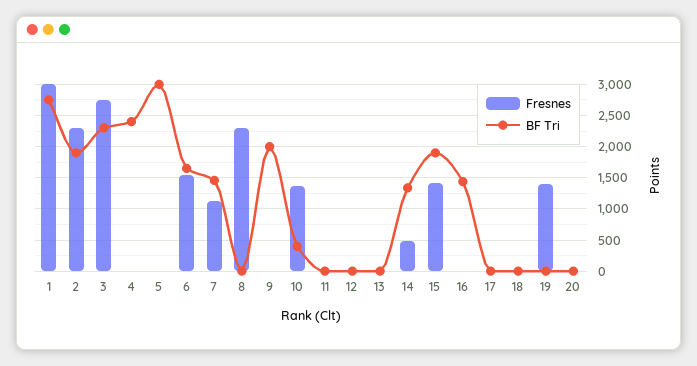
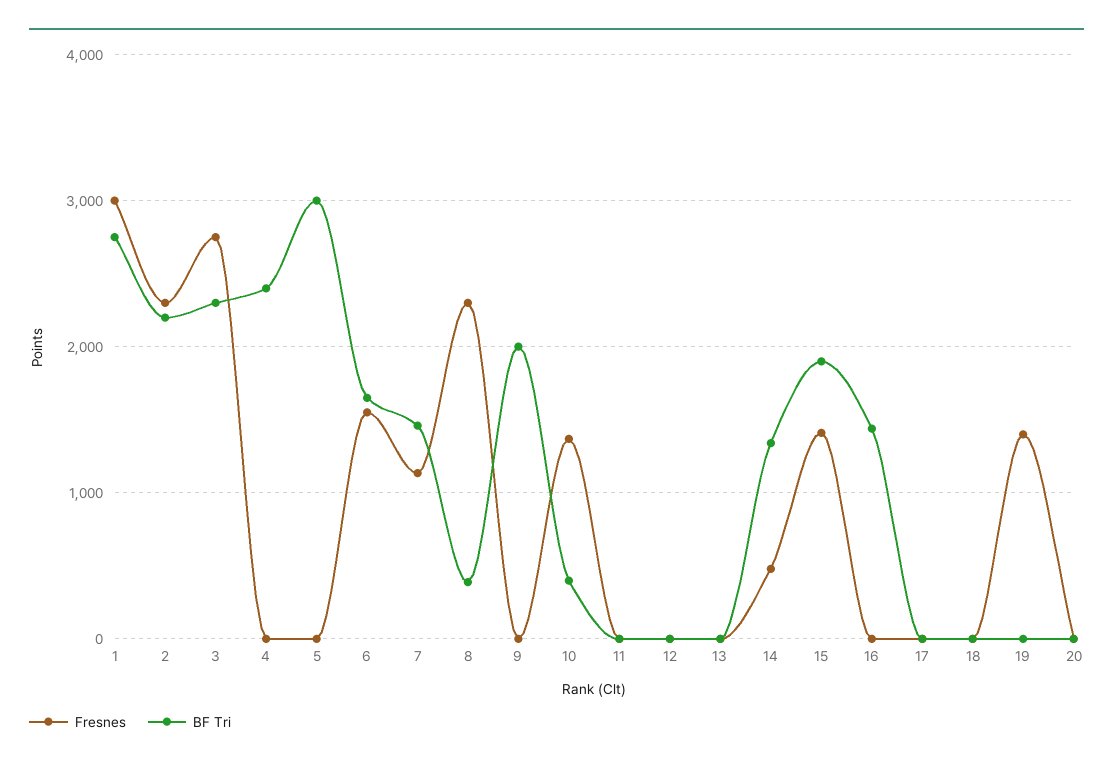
  {
    "Fresnes": {
      "1": 3000,
      "2": 2300,
      "3": 2800,
      "4": 0,
      "5": 0,
      "6": 1600,
      "7": 1100,
      "8": 2300,
      "9": 0,
      "10": 1400,
      "11": 0,
      "12": 0,
      "13": 0,
      "14": 500,
      "15": 1400,
      "16": 0,
      "17": 0,
      "18": 0,
      "19": 1400,
      "20": 0
    },
    "BF Tri": {
      "1": 2800,
-     "2": 1900,
+     "2": 2200,
      "3": 2300,
      "4": 2400,
      "5": 3000,
      "6": 1700,
      "7": 1500,
-     "8": 0,
+     "8": 400,
      "9": 2000,
      "10": 400,
      "11": 0,
      "12": 0,
      "13": 0,
      "14": 1300,
      "15": 1900,
      "16": 1400,
      "17": 0,
      "18": 0,
      "19": 0,
      "20": 0
    }
  }

